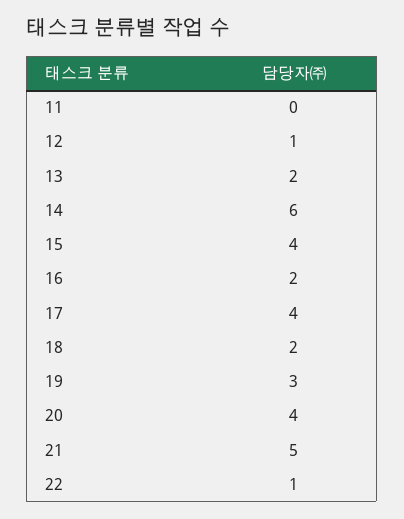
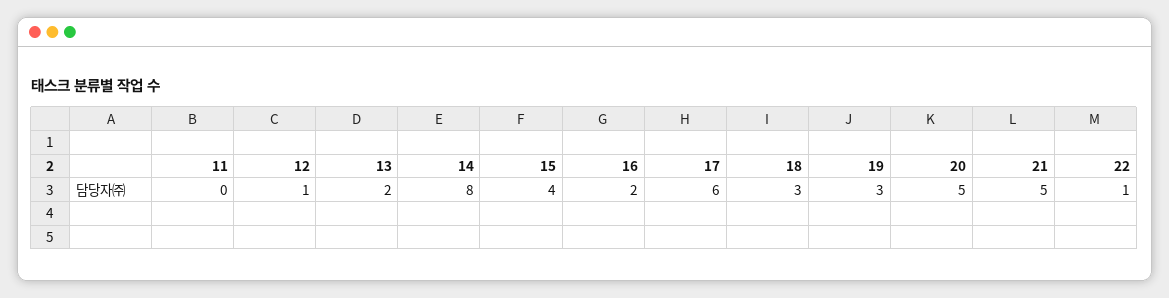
  {
    "11": 0,
    "12": 1,
    "13": 2,
-   "14": 6,
+   "14": 8,
    "15": 4,
    "16": 2,
-   "17": 4,
+   "17": 6,
-   "18": 2,
+   "18": 3,
    "19": 3,
-   "20": 4,
+   "20": 5,
    "21": 5,
    "22": 1
  }

